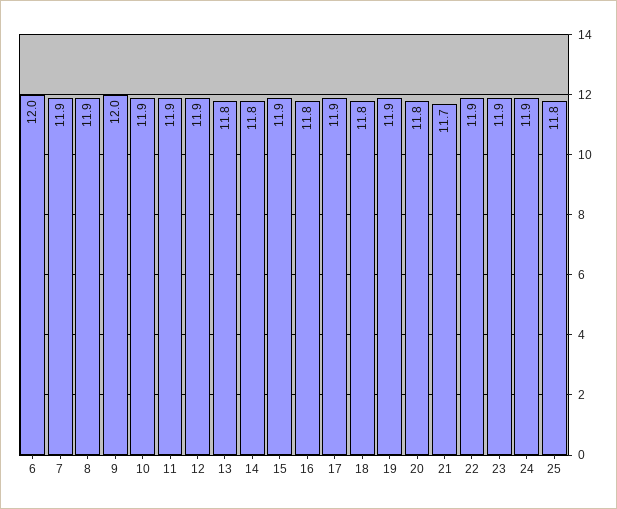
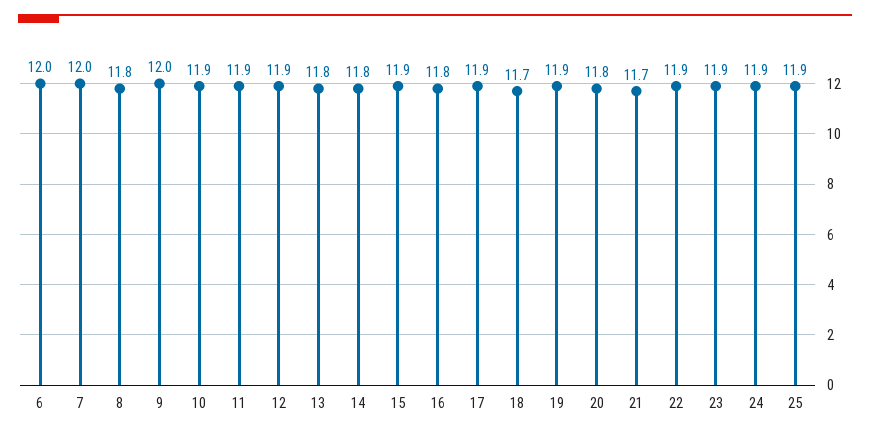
  {
    "6": 12,
-   "7": 11.9,
+   "7": 12,
-   "8": 11.9,
+   "8": 11.8,
    "9": 12,
    "10": 11.9,
    "11": 11.9,
    "12": 11.9,
    "13": 11.8,
    "14": 11.8,
    "15": 11.9,
    "16": 11.8,
    "17": 11.9,
-   "18": 11.8,
+   "18": 11.7,
    "19": 11.9,
    "20": 11.8,
    "21": 11.7,
    "22": 11.9,
    "23": 11.9,
    "24": 11.9,
-   "25": 11.8
+   "25": 11.9
  }

